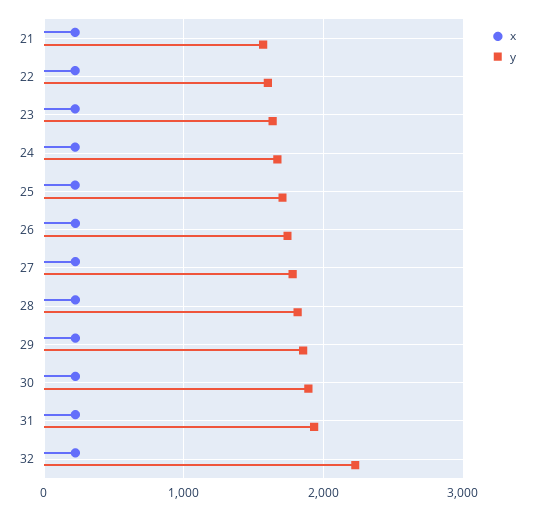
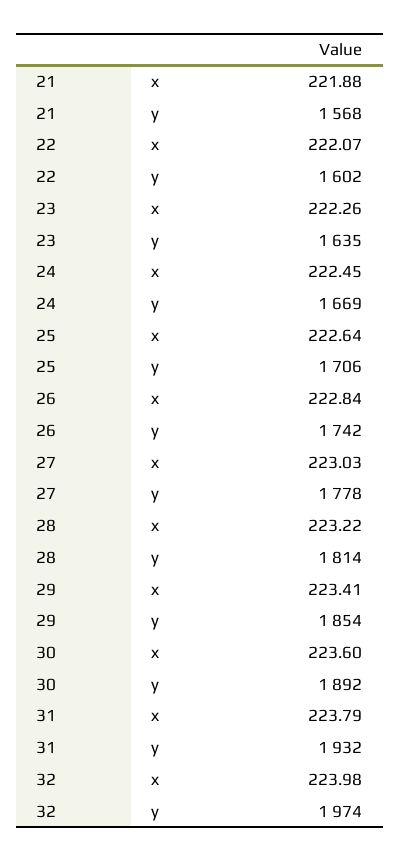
  {
    "x": {
      "21": 221.88,
      "22": 222.07,
      "23": 222.26,
      "24": 222.45,
      "25": 222.64,
      "26": 222.84,
      "27": 223.03,
      "28": 223.22,
      "29": 223.41,
      "30": 223.6,
      "31": 223.79,
      "32": 223.98
    },
    "y": {
      "21": 1568,
      "22": 1602,
      "23": 1635,
      "24": 1669,
      "25": 1706,
      "26": 1742,
      "27": 1778,
      "28": 1814,
      "29": 1854,
      "30": 1892,
      "31": 1932,
-     "32": 2200
+     "32": 1974
    }
  }

